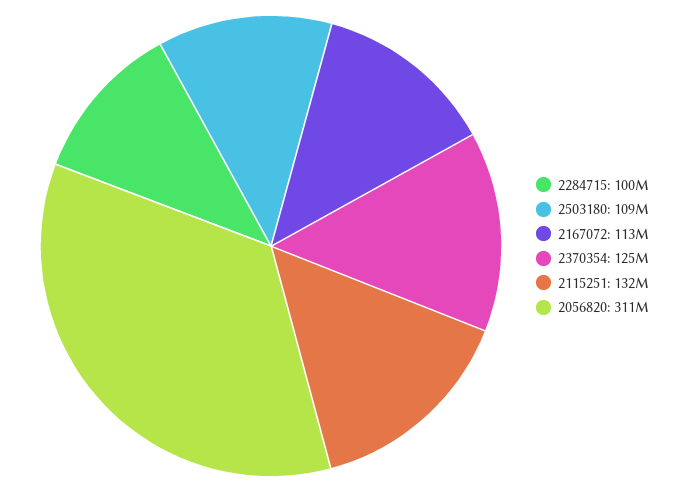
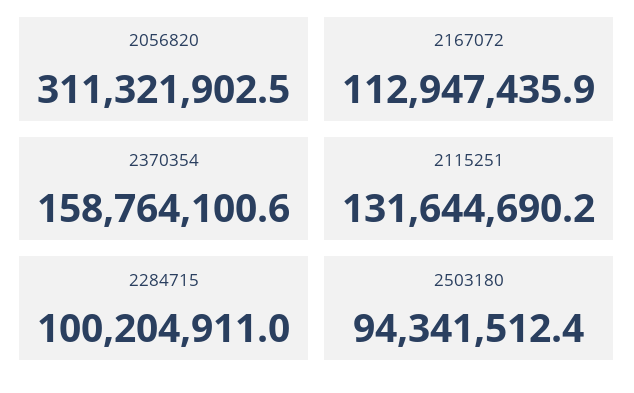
  {
    "2284715": 100204911,
-   "2503180": 109000000,
+   "2503180": 94341512.4,
    "2167072": 112947435.9,
-   "2370354": 125000000,
+   "2370354": 158764100.6,
    "2115251": 131644690.2,
    "2056820": 311321902.5
  }

